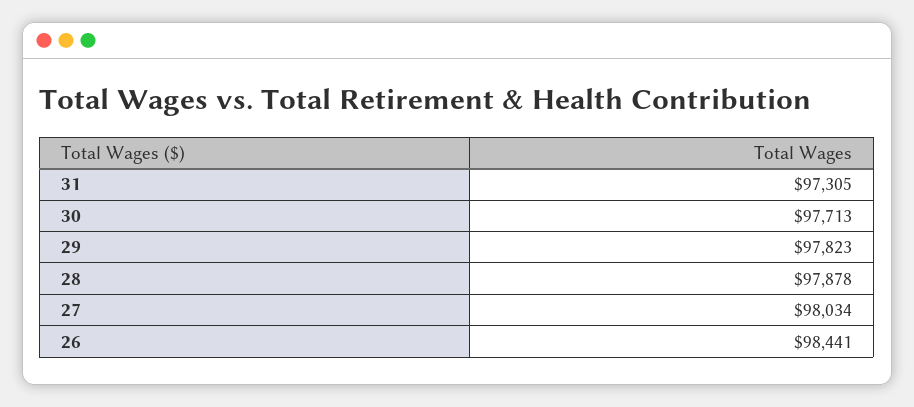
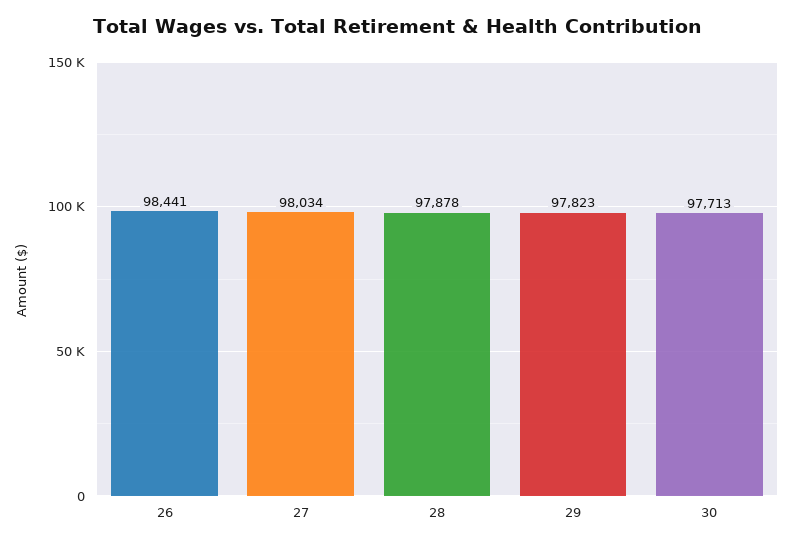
  {
-   "31": 97305,
    "30": 97713,
    "29": 97823,
    "28": 97878,
    "27": 98034,
    "26": 98441
  }

